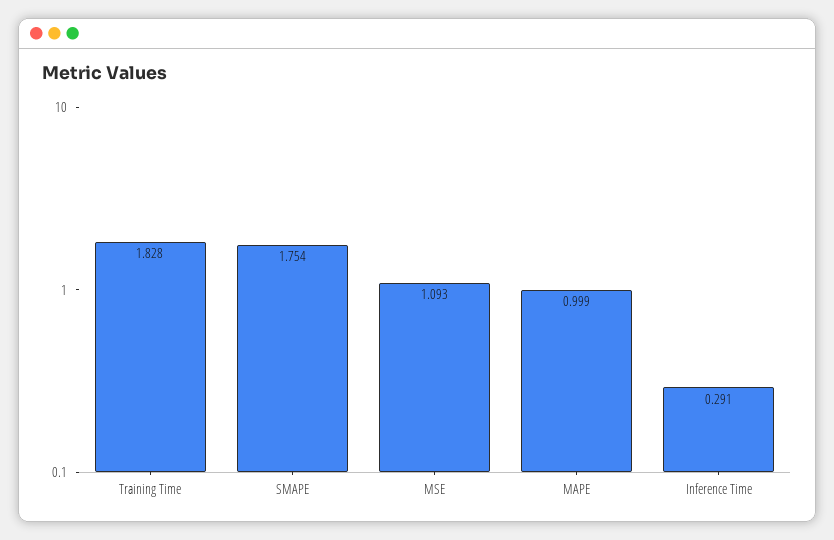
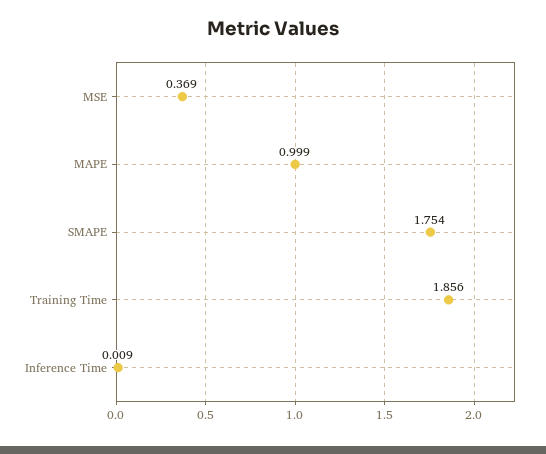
  {
-   "Training Time": 1.828,
+   "Training Time": 1.856,
    "SMAPE": 1.754,
-   "MSE": 1.093,
+   "MSE": 0.369,
    "MAPE": 0.999,
-   "Inference Time": 0.291
+   "Inference Time": 0.009
  }

